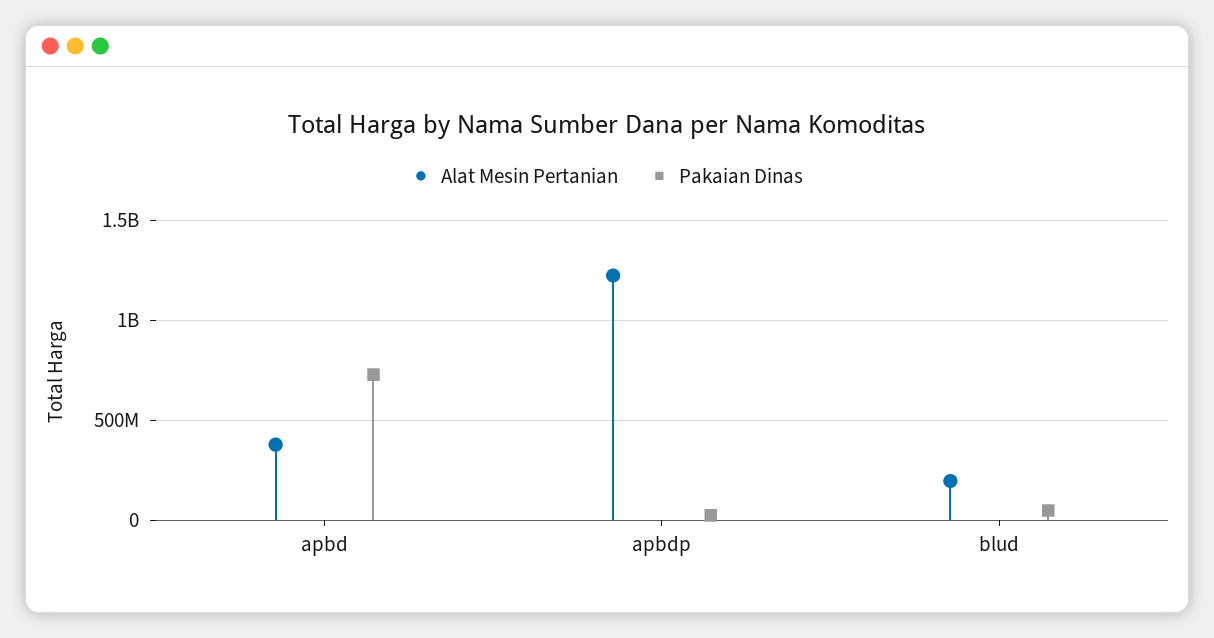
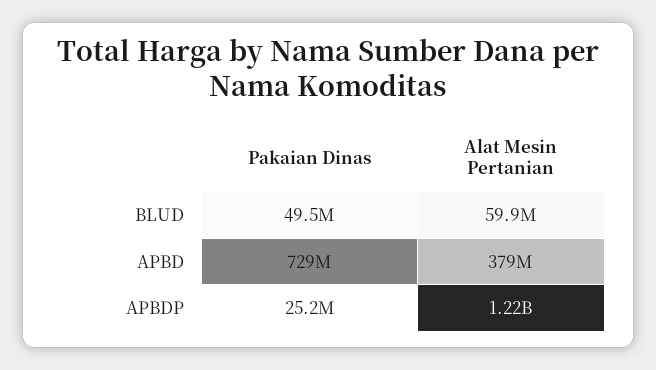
  {
    "Alat Mesin Pertanian": {
      "apbd": 379000000,
      "apbdp": 1220000000,
-     "blud": 200000000
+     "blud": 59900000
    },
    "Pakaian Dinas": {
      "apbd": 729000000,
      "apbdp": 25200000,
      "blud": 49500000
    }
  }

